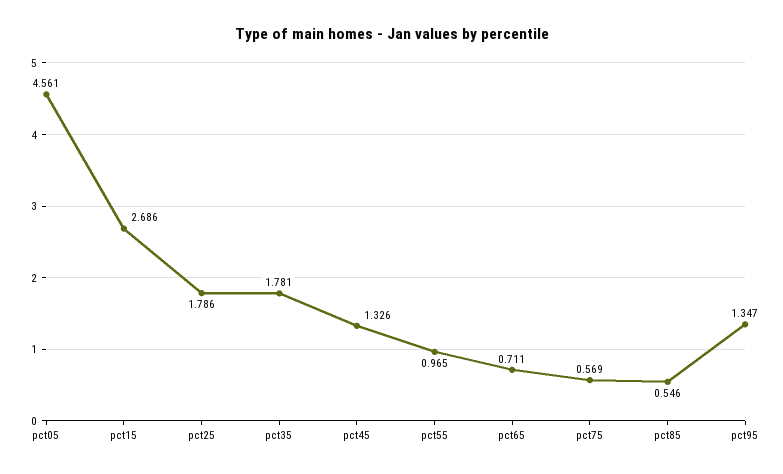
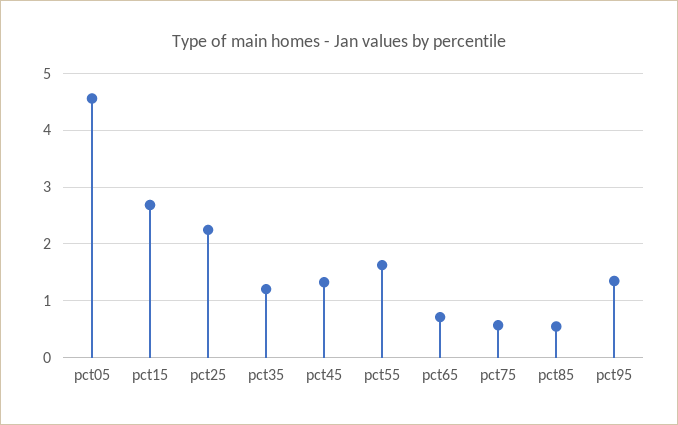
  {
    "pct05": 4.561,
    "pct15": 2.686,
-   "pct25": 1.786,
+   "pct25": 2.2,
-   "pct35": 1.781,
+   "pct35": 1.2,
    "pct45": 1.326,
-   "pct55": 0.965,
+   "pct55": 1.6,
    "pct65": 0.711,
    "pct75": 0.569,
    "pct85": 0.546,
    "pct95": 1.347
  }

